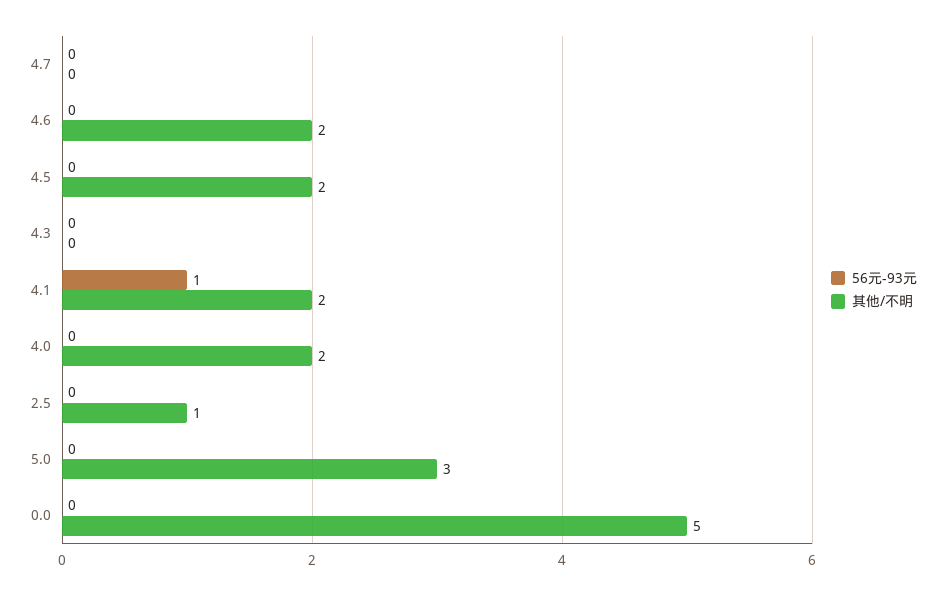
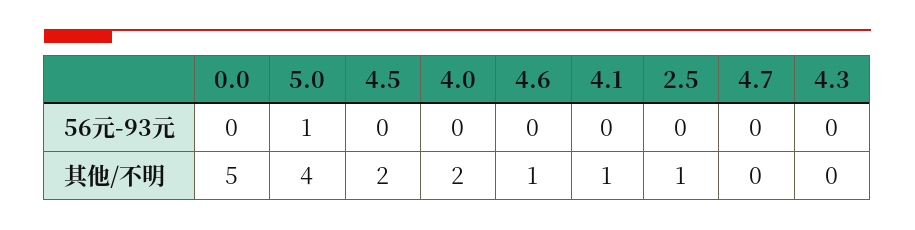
  {
    "56元-93元": {
      "4.7": 0,
      "4.6": 0,
      "4.5": 0,
      "4.3": 0,
-     "4.1": 1,
+     "4.1": 0,
      "4.0": 0,
      "2.5": 0,
-     "5.0": 0,
+     "5.0": 1,
      "0.0": 0
    },
    "其他/不明": {
      "4.7": 0,
-     "4.6": 2,
+     "4.6": 1,
      "4.5": 2,
      "4.3": 0,
-     "4.1": 2,
+     "4.1": 1,
      "4.0": 2,
      "2.5": 1,
-     "5.0": 3,
+     "5.0": 4,
      "0.0": 5
    }
  }

